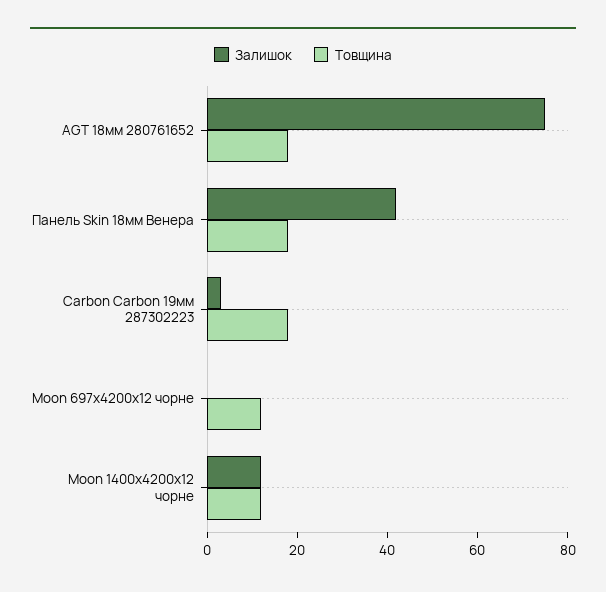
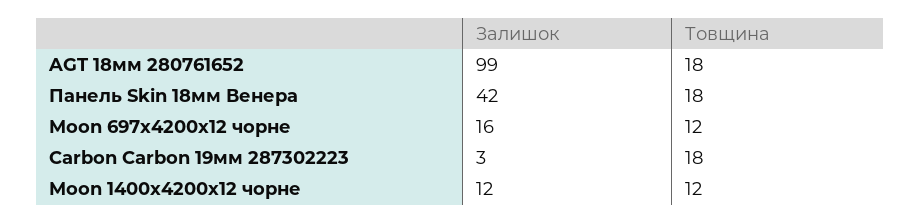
  {
    "Залишок": {
-     "AGT 18мм 280761652": 75,
+     "AGT 18мм 280761652": 99,
      "Панель Skin 18мм Венера": 42,
      "Carbon Carbon 19мм 287302223": 3,
-     "Moon 697x4200x12 чорне": 0,
+     "Moon 697x4200x12 чорне": 16,
      "Moon 1400x4200x12 чорне": 12
    },
    "Товщина": {
      "AGT 18мм 280761652": 18,
      "Панель Skin 18мм Венера": 18,
      "Carbon Carbon 19мм 287302223": 18,
      "Moon 697x4200x12 чорне": 12,
      "Moon 1400x4200x12 чорне": 12
    }
  }

